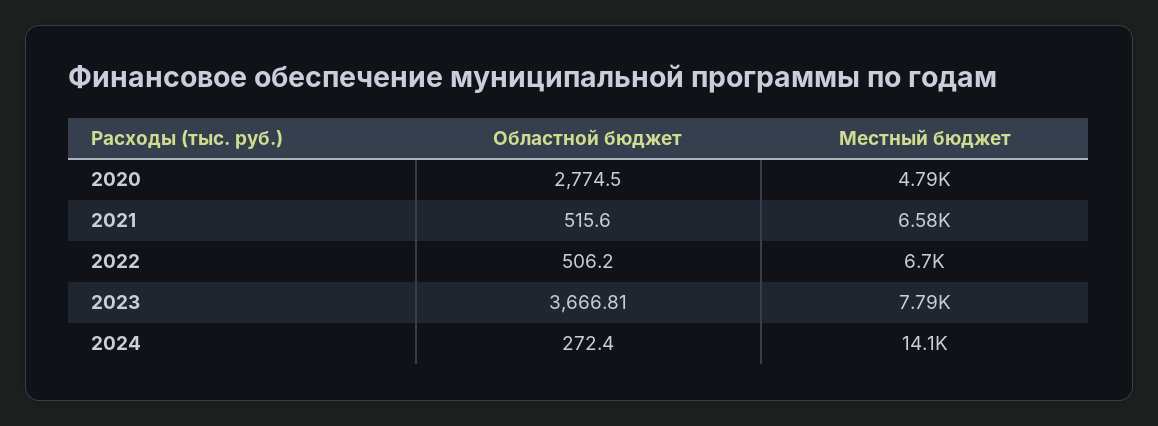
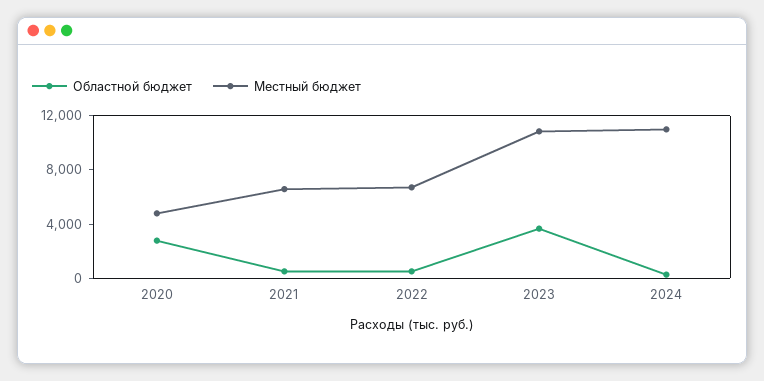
  {
    "Областной бюджет": {
      "2020": 2774.5,
      "2021": 515.6,
      "2022": 506.2,
      "2023": 3666.81,
      "2024": 272.4
    },
    "Местный бюджет": {
      "2020": 4790,
      "2021": 6580,
      "2022": 6700,
-     "2023": 7790,
+     "2023": 11000,
-     "2024": 14100
+     "2024": 11000
    }
  }

